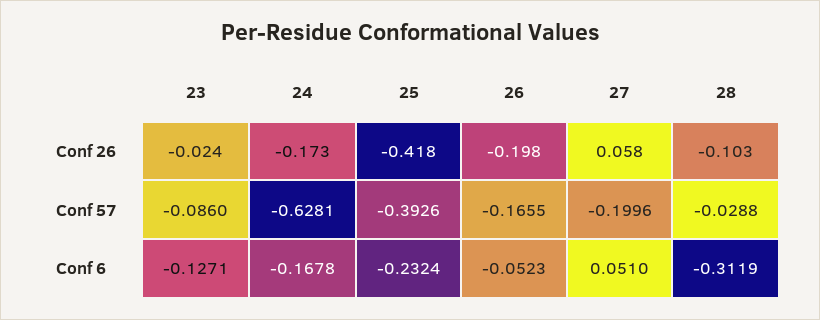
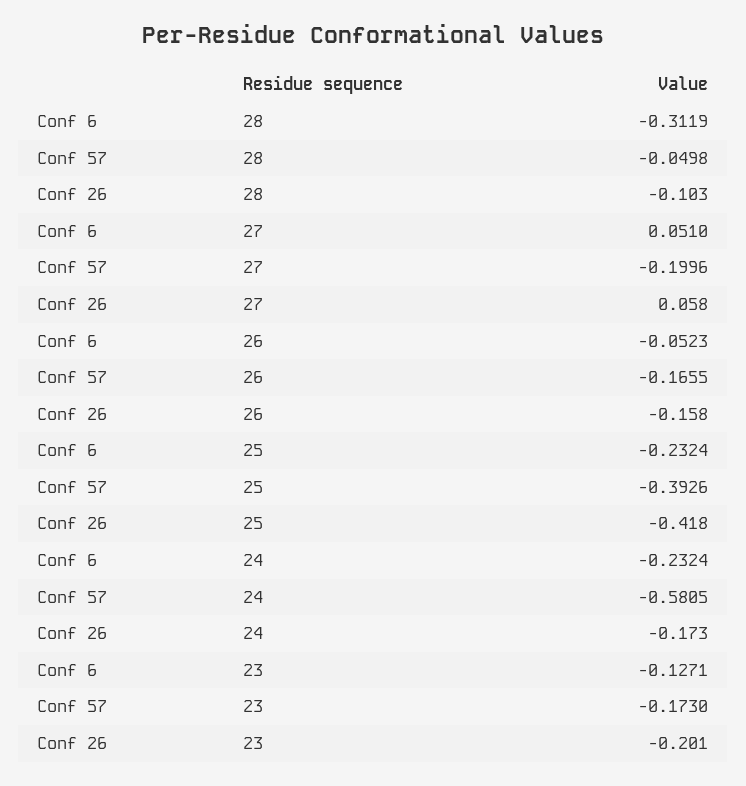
  {
    "23": {
-     "Conf 26": -0.024,
+     "Conf 26": -0.201,
-     "Conf 57": -0.086,
+     "Conf 57": -0.173,
      "Conf 6": -0.1271
    },
    "24": {
      "Conf 26": -0.173,
-     "Conf 57": -0.6281,
+     "Conf 57": -0.5805,
-     "Conf 6": -0.1678
+     "Conf 6": -0.2324
    },
    "25": {
      "Conf 26": -0.418,
      "Conf 57": -0.3926,
      "Conf 6": -0.2324
    },
    "26": {
-     "Conf 26": -0.198,
+     "Conf 26": -0.158,
      "Conf 57": -0.1655,
      "Conf 6": -0.0523
    },
    "27": {
      "Conf 26": 0.058,
      "Conf 57": -0.1996,
      "Conf 6": 0.051
    },
    "28": {
      "Conf 26": -0.103,
-     "Conf 57": -0.0288,
+     "Conf 57": -0.0498,
      "Conf 6": -0.3119
    }
  }

